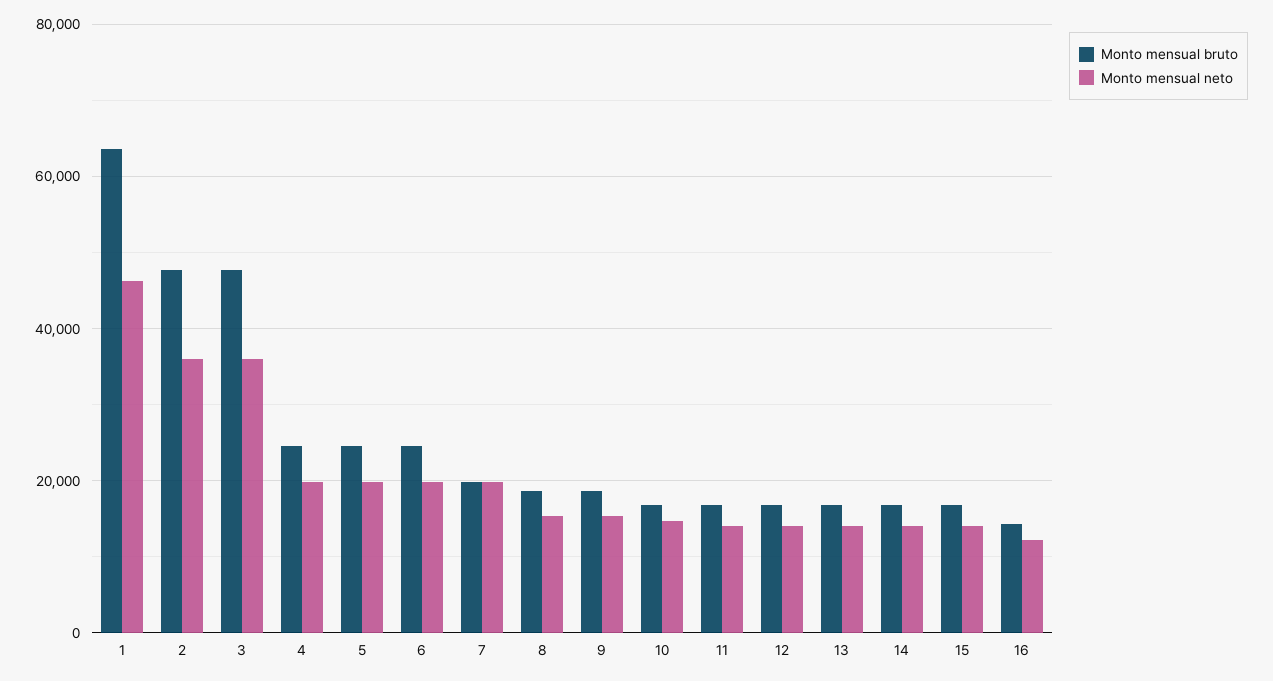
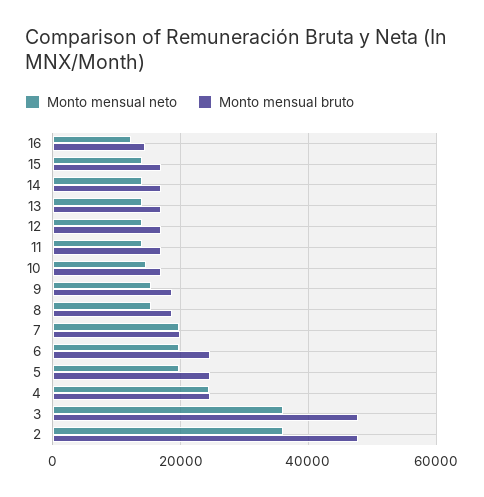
  {
    "Monto mensual bruto": {
-     "1": 64000,
      "2": 48000,
      "3": 48000,
      "4": 24000,
      "5": 24000,
      "6": 24000,
      "7": 20000,
      "8": 18000,
      "9": 18000,
      "10": 16000,
      "11": 16000,
      "12": 16000,
      "13": 16000,
      "14": 16000,
      "15": 16000,
      "16": 14000
    },
    "Monto mensual neto": {
-     "1": 46000,
      "2": 36000,
      "3": 36000,
-     "4": 20000,
+     "4": 24000,
      "5": 20000,
      "6": 20000,
      "7": 20000,
      "8": 16000,
      "9": 16000,
      "10": 14000,
      "11": 14000,
      "12": 14000,
      "13": 14000,
      "14": 14000,
      "15": 14000,
      "16": 12000
    }
  }

